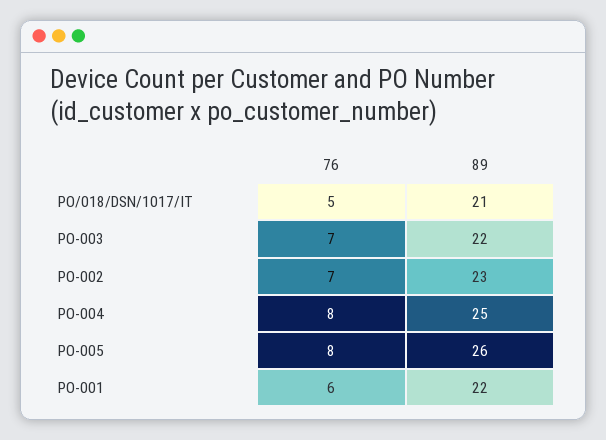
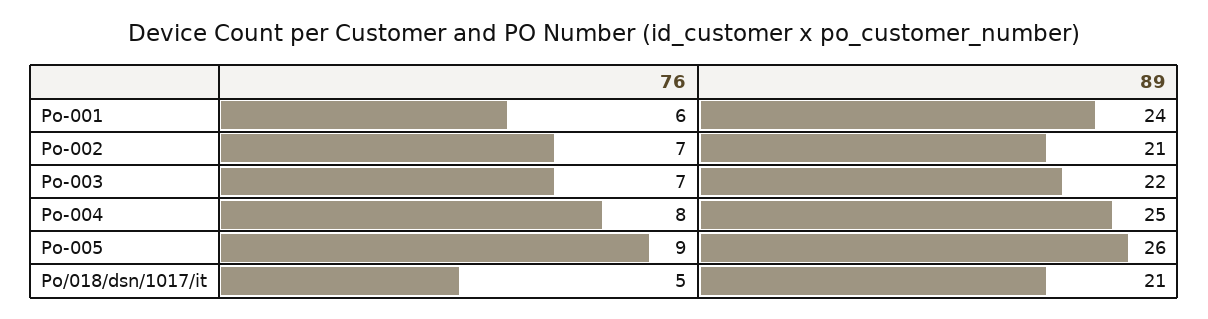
  {
    "76": {
      "PO/018/DSN/1017/IT": 5,
      "PO-003": 7,
      "PO-002": 7,
      "PO-004": 8,
-     "PO-005": 8,
+     "PO-005": 9,
      "PO-001": 6
    },
    "89": {
      "PO/018/DSN/1017/IT": 21,
      "PO-003": 22,
-     "PO-002": 23,
+     "PO-002": 21,
      "PO-004": 25,
      "PO-005": 26,
-     "PO-001": 22
+     "PO-001": 24
    }
  }

